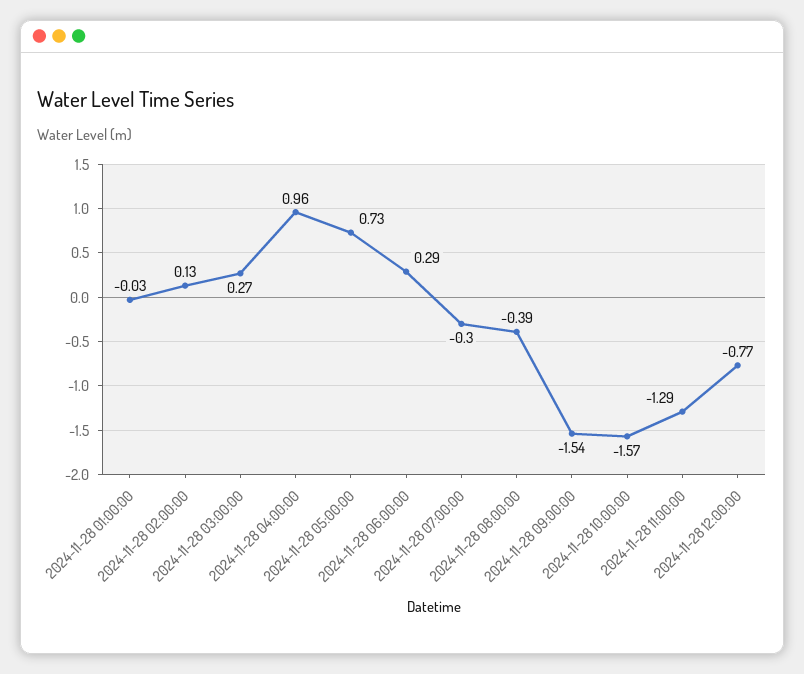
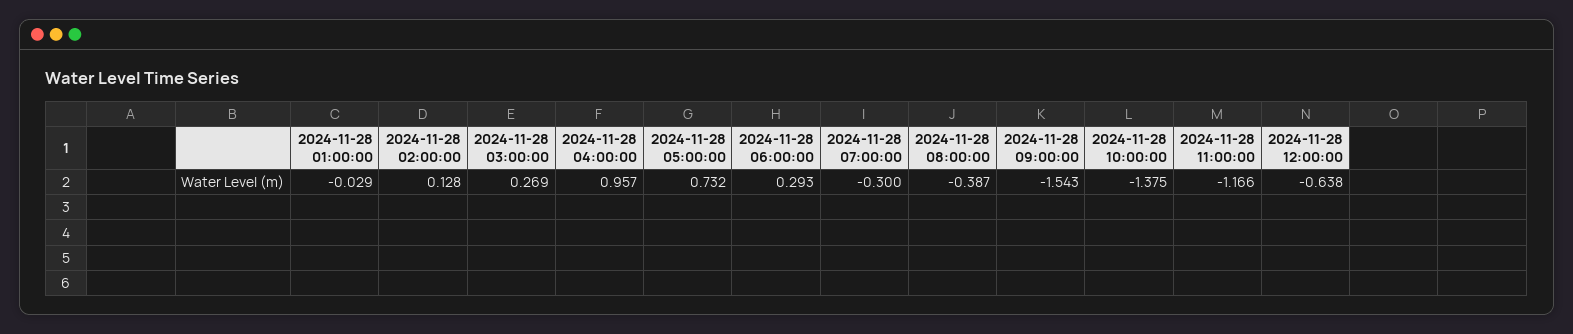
  {
    "2024-11-28 01:00:00": -0.029,
    "2024-11-28 02:00:00": 0.128,
    "2024-11-28 03:00:00": 0.269,
    "2024-11-28 04:00:00": 0.957,
    "2024-11-28 05:00:00": 0.732,
    "2024-11-28 06:00:00": 0.293,
    "2024-11-28 07:00:00": -0.3,
    "2024-11-28 08:00:00": -0.387,
    "2024-11-28 09:00:00": -1.543,
-   "2024-11-28 10:00:00": -1.57,
+   "2024-11-28 10:00:00": -1.375,
-   "2024-11-28 11:00:00": -1.29,
+   "2024-11-28 11:00:00": -1.166,
-   "2024-11-28 12:00:00": -0.77
+   "2024-11-28 12:00:00": -0.638
  }

